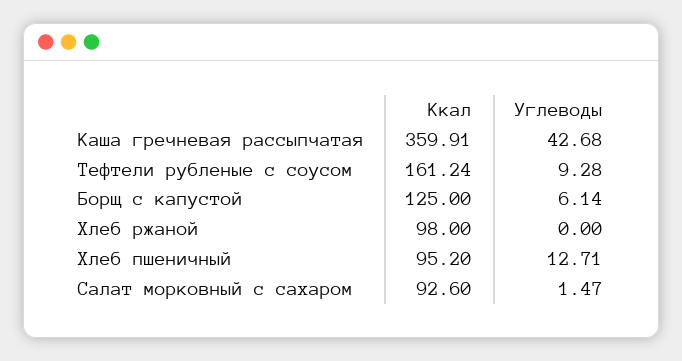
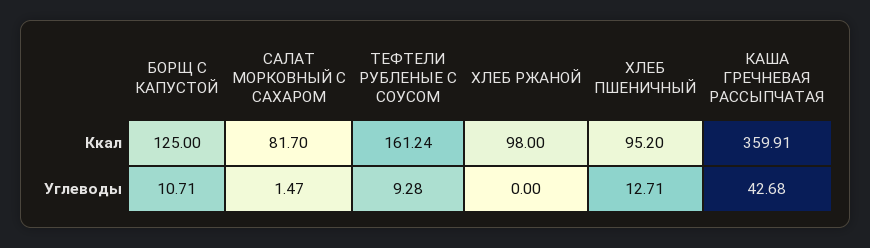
  {
    "Ккал": {
      "Каша гречневая рассыпчатая": 359.91,
      "Тефтели рубленые с соусом": 161.24,
      "Борщ с капустой": 125,
      "Хлеб ржаной": 98,
      "Хлеб пшеничный": 95.2,
-     "Салат морковный с сахаром": 92.6
+     "Салат морковный с сахаром": 81.7
    },
    "Углеводы": {
      "Каша гречневая рассыпчатая": 42.68,
      "Тефтели рубленые с соусом": 9.28,
-     "Борщ с капустой": 6.14,
+     "Борщ с капустой": 10.71,
      "Хлеб ржаной": 0,
      "Хлеб пшеничный": 12.71,
      "Салат морковный с сахаром": 1.47
    }
  }

